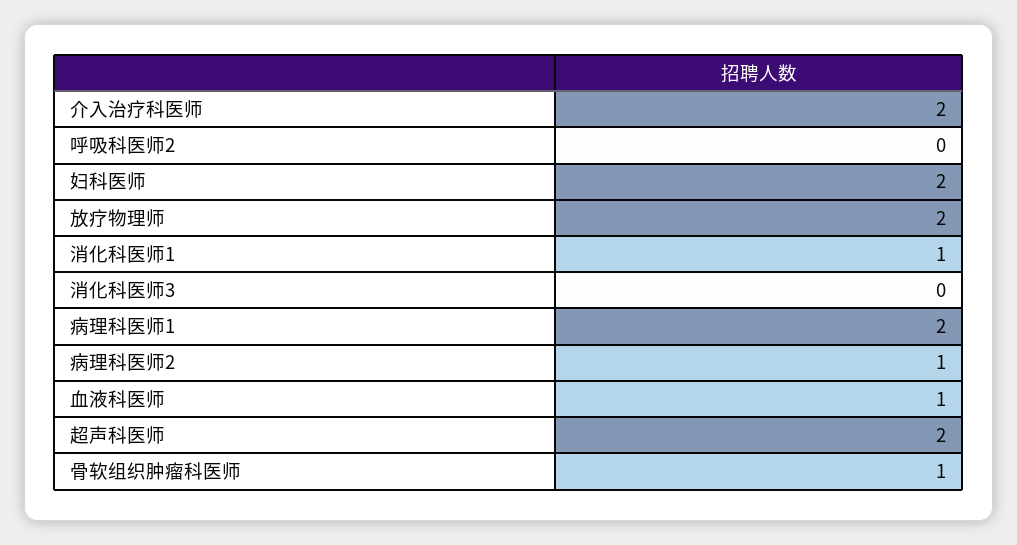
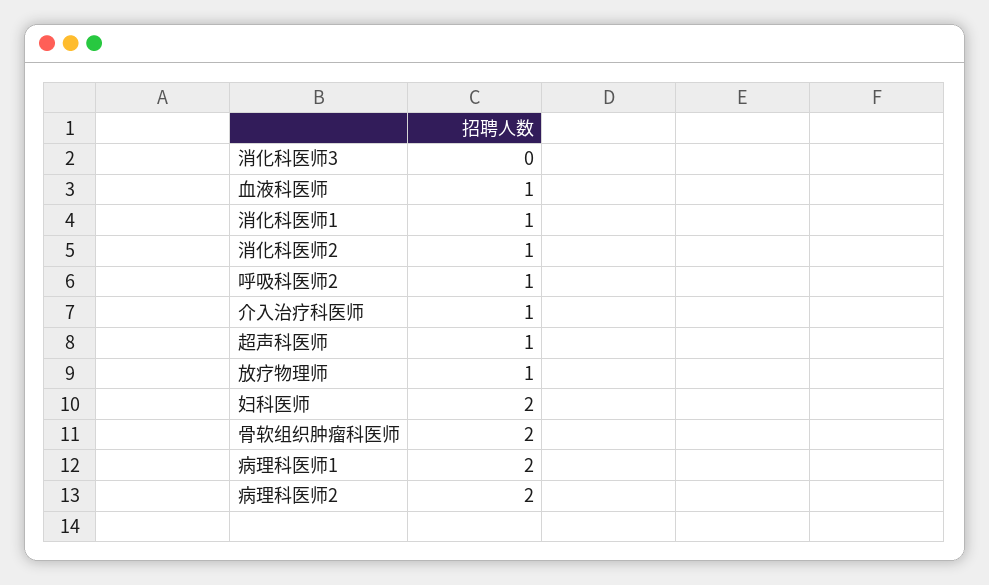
  {
-   "介入治疗科医师": 2,
+   "介入治疗科医师": 1,
-   "呼吸科医师2": 0,
+   "呼吸科医师2": 1,
    "妇科医师": 2,
-   "放疗物理师": 2,
+   "放疗物理师": 1,
    "消化科医师1": 1,
    "消化科医师3": 0,
    "病理科医师1": 2,
-   "病理科医师2": 1,
+   "病理科医师2": 2,
    "血液科医师": 1,
-   "超声科医师": 2,
+   "超声科医师": 1,
-   "骨软组织肿瘤科医师": 1
+   "骨软组织肿瘤科医师": 2,
+   "消化科医师2": 1
  }

